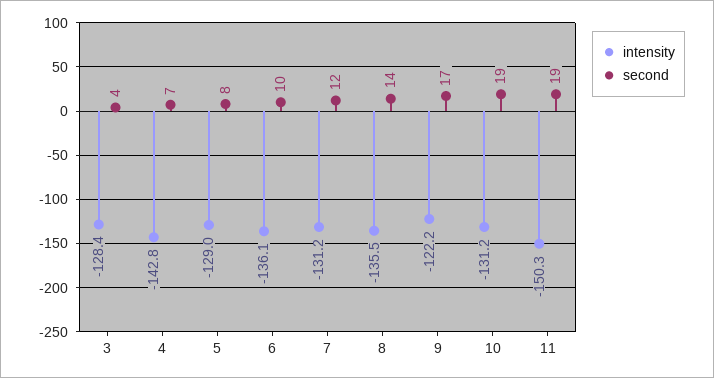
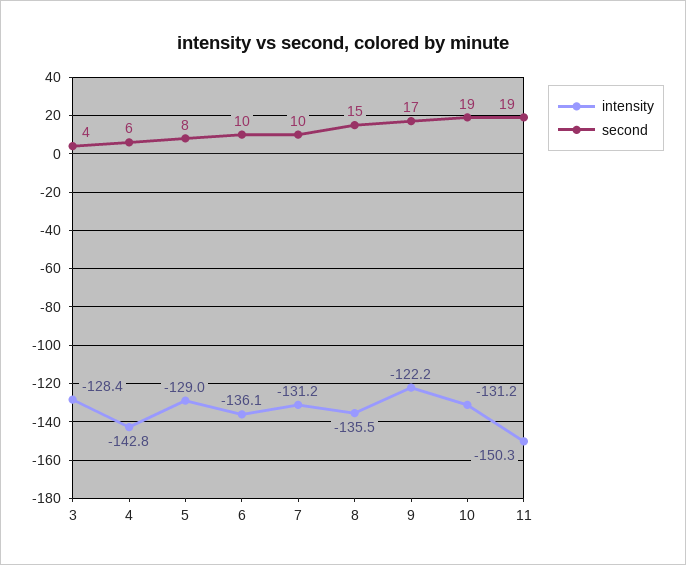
  {
    "intensity": {
      "3": -128.4,
      "4": -142.8,
      "5": -129,
      "6": -136.1,
      "7": -131.2,
      "8": -135.5,
      "9": -122.2,
      "10": -131.2,
      "11": -150.3
    },
    "second": {
      "3": 4,
-     "4": 7,
+     "4": 6,
      "5": 8,
      "6": 10,
-     "7": 12,
+     "7": 10,
-     "8": 14,
+     "8": 15,
      "9": 17,
      "10": 19,
      "11": 19
    }
  }

